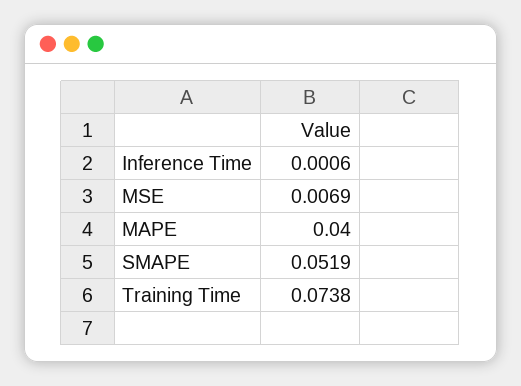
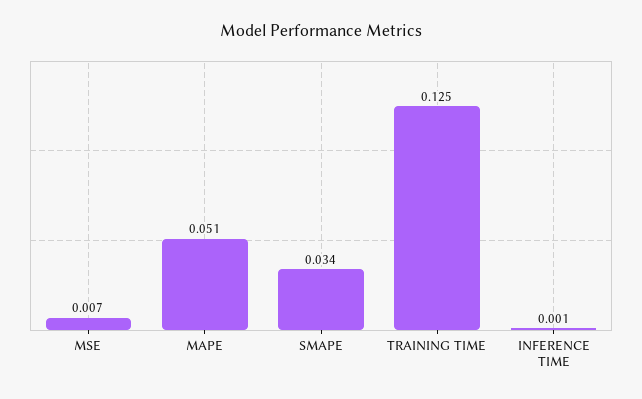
  {
    "Inference Time": 0.0006,
    "MSE": 0.0069,
-   "MAPE": 0.04,
+   "MAPE": 0.051,
-   "SMAPE": 0.0519,
+   "SMAPE": 0.034,
-   "Training Time": 0.0738
+   "Training Time": 0.125
  }

